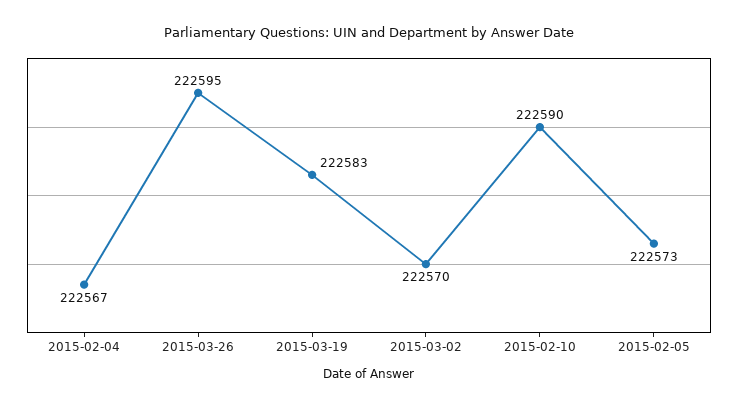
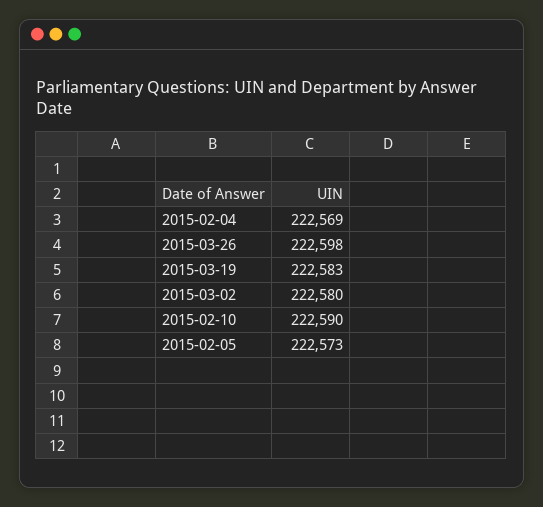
  {
-   "2015-02-04": 222567,
+   "2015-02-04": 222569,
-   "2015-03-26": 222595,
+   "2015-03-26": 222598,
    "2015-03-19": 222583,
-   "2015-03-02": 222570,
+   "2015-03-02": 222580,
    "2015-02-10": 222590,
    "2015-02-05": 222573
  }

